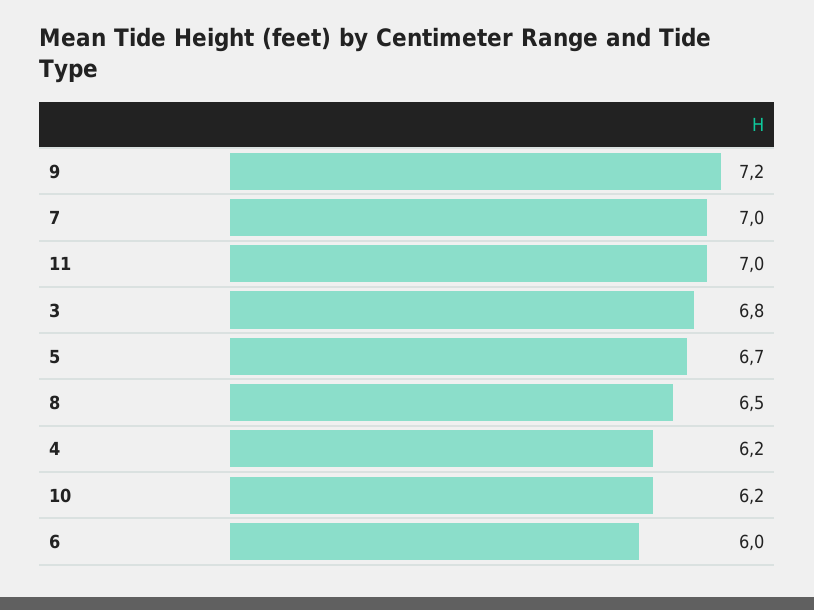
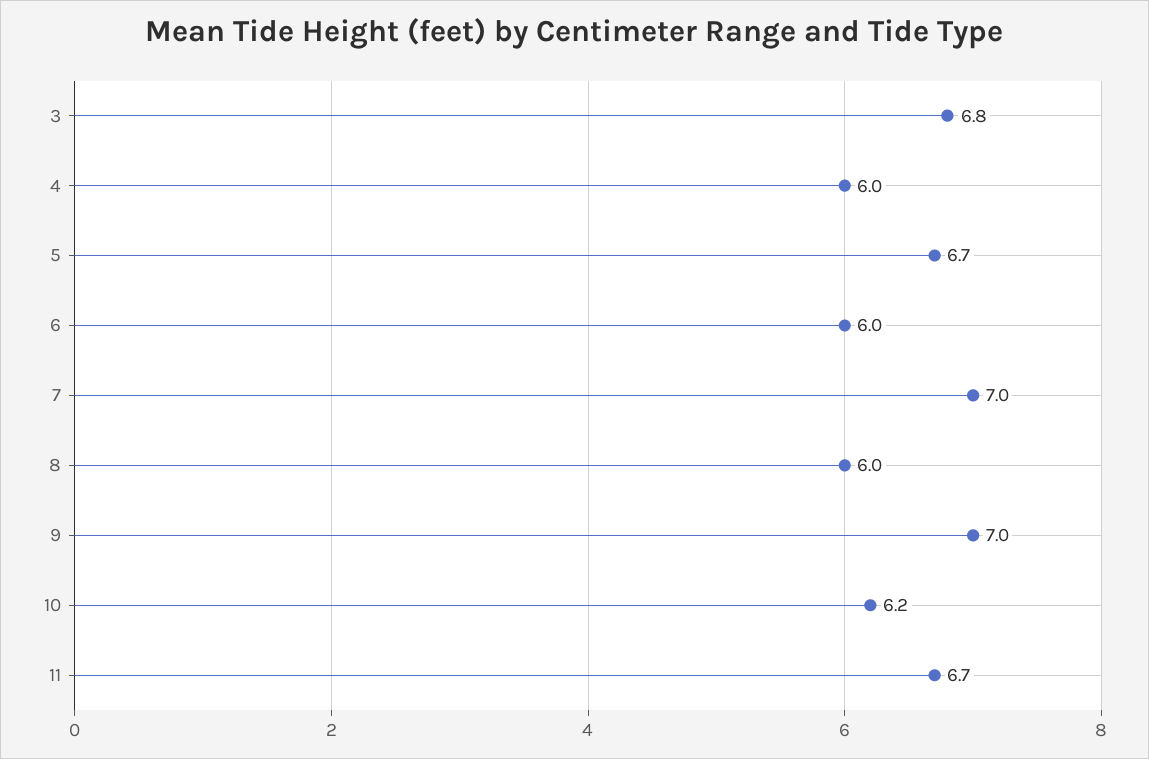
  {
-   "9": 7.2,
+   "9": 7,
    "7": 7,
-   "11": 7,
+   "11": 6.7,
    "3": 6.8,
    "5": 6.7,
-   "8": 6.5,
+   "8": 6,
-   "4": 6.2,
+   "4": 6,
    "10": 6.2,
    "6": 6
  }

